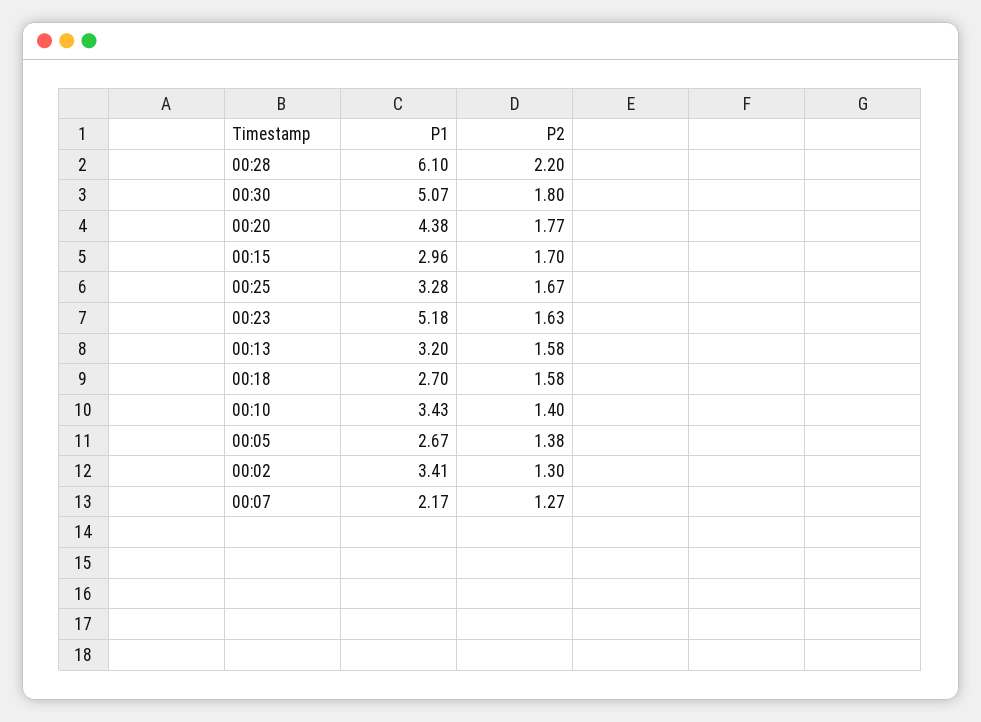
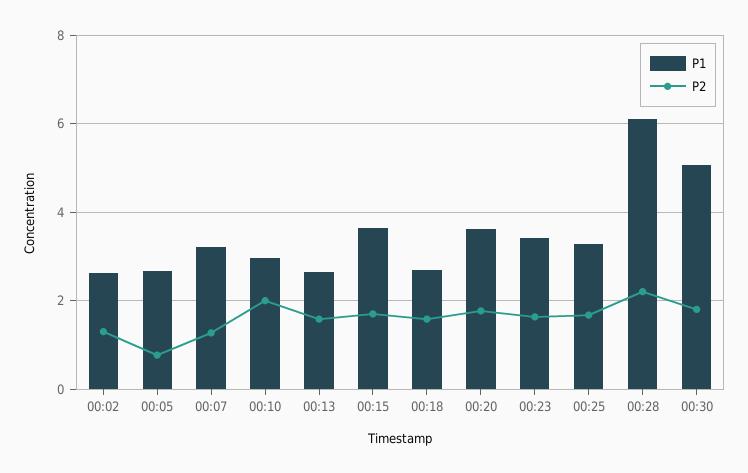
  {
    "P1": {
      "00:28": 6.1,
      "00:30": 5.07,
-     "00:20": 4.38,
+     "00:20": 3.6,
-     "00:15": 2.96,
+     "00:15": 3.6,
      "00:25": 3.28,
-     "00:23": 5.18,
+     "00:23": 3.4,
-     "00:13": 3.2,
+     "00:13": 2.6,
      "00:18": 2.7,
-     "00:10": 3.43,
+     "00:10": 3,
      "00:05": 2.67,
-     "00:02": 3.41,
+     "00:02": 2.6,
-     "00:07": 2.17
+     "00:07": 3.2
    },
    "P2": {
      "00:28": 2.2,
      "00:30": 1.8,
      "00:20": 1.77,
      "00:15": 1.7,
      "00:25": 1.67,
      "00:23": 1.63,
      "00:13": 1.58,
      "00:18": 1.58,
-     "00:10": 1.4,
+     "00:10": 2,
-     "00:05": 1.38,
+     "00:05": 0.8,
      "00:02": 1.3,
      "00:07": 1.27
    }
  }

